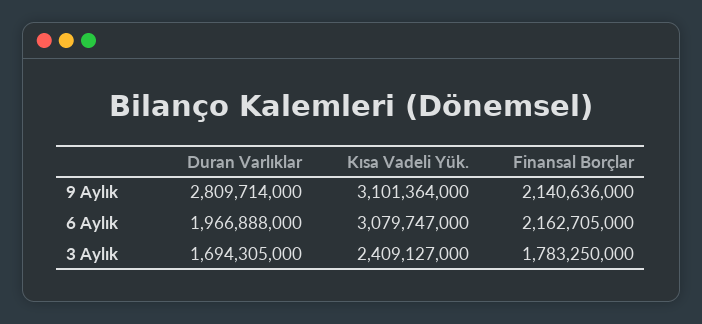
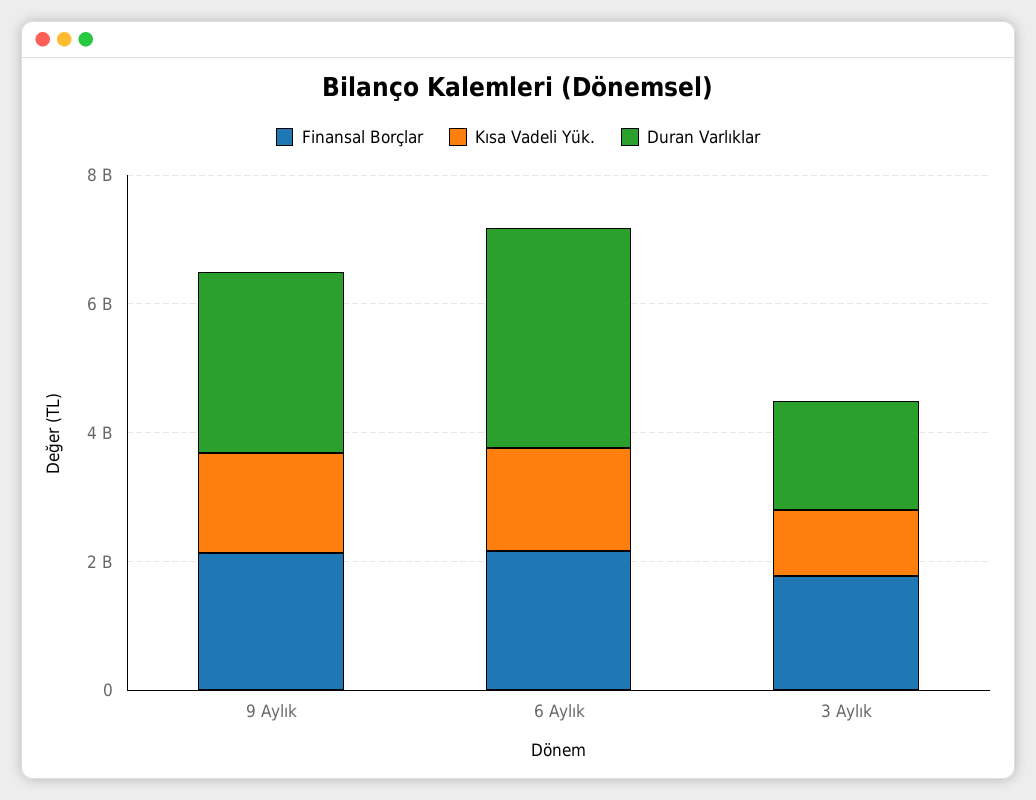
  {
    "Duran Varlıklar": {
      "9 Aylık": 2809714000,
-     "6 Aylık": 1966888000,
+     "6 Aylık": 3500000000,
      "3 Aylık": 1694305000
    },
    "Kısa Vadeli Yük.": {
-     "9 Aylık": 3101364000,
+     "9 Aylık": 1500000000,
-     "6 Aylık": 3079747000,
+     "6 Aylık": 1500000000,
-     "3 Aylık": 2409127000
+     "3 Aylık": 1000000000
    },
    "Finansal Borçlar": {
      "9 Aylık": 2140636000,
      "6 Aylık": 2162705000,
      "3 Aylık": 1783250000
    }
  }

